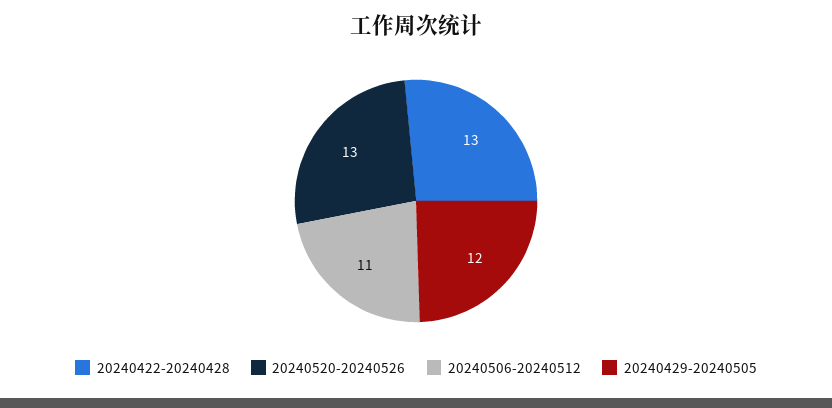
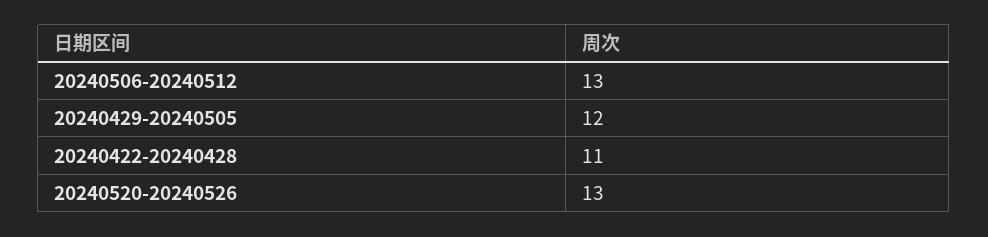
  {
-   "20240422-20240428": 13,
+   "20240422-20240428": 11,
    "20240520-20240526": 13,
-   "20240506-20240512": 11,
+   "20240506-20240512": 13,
    "20240429-20240505": 12
  }

